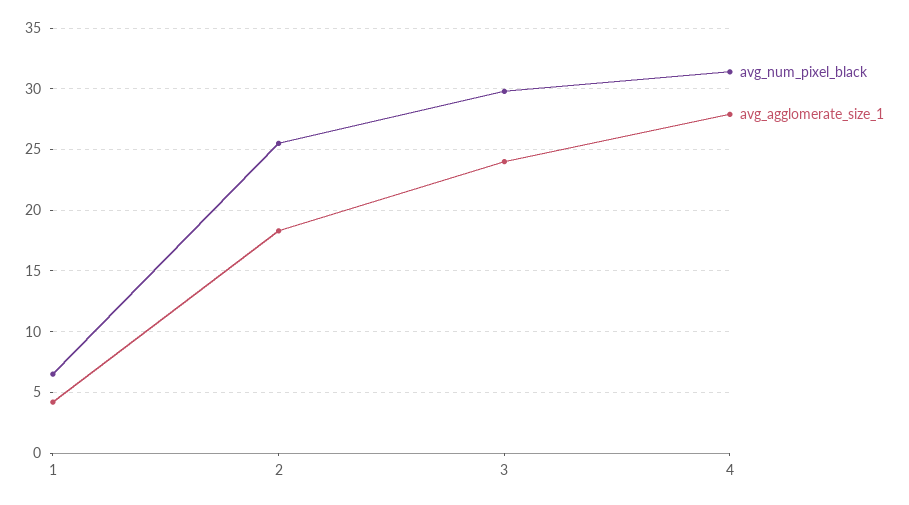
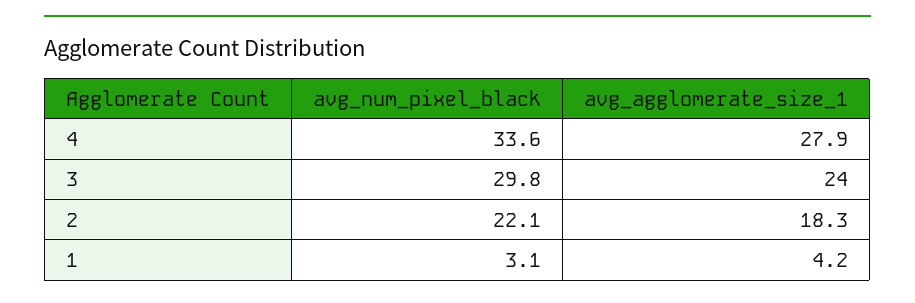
  {
    "avg_num_pixel_black": {
-     "1": 6.5,
+     "1": 3.1,
-     "2": 25.5,
+     "2": 22.1,
      "3": 29.8,
-     "4": 31.5
+     "4": 33.6
    },
    "avg_agglomerate_size_1": {
      "1": 4.2,
      "2": 18.3,
      "3": 24,
      "4": 27.9
    }
  }

